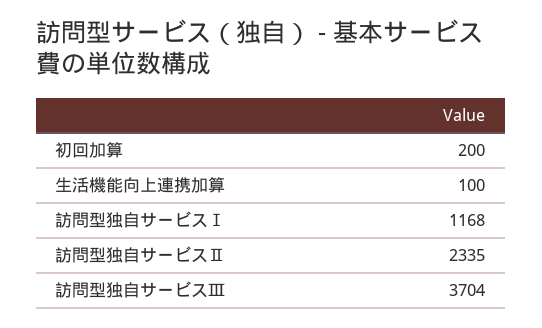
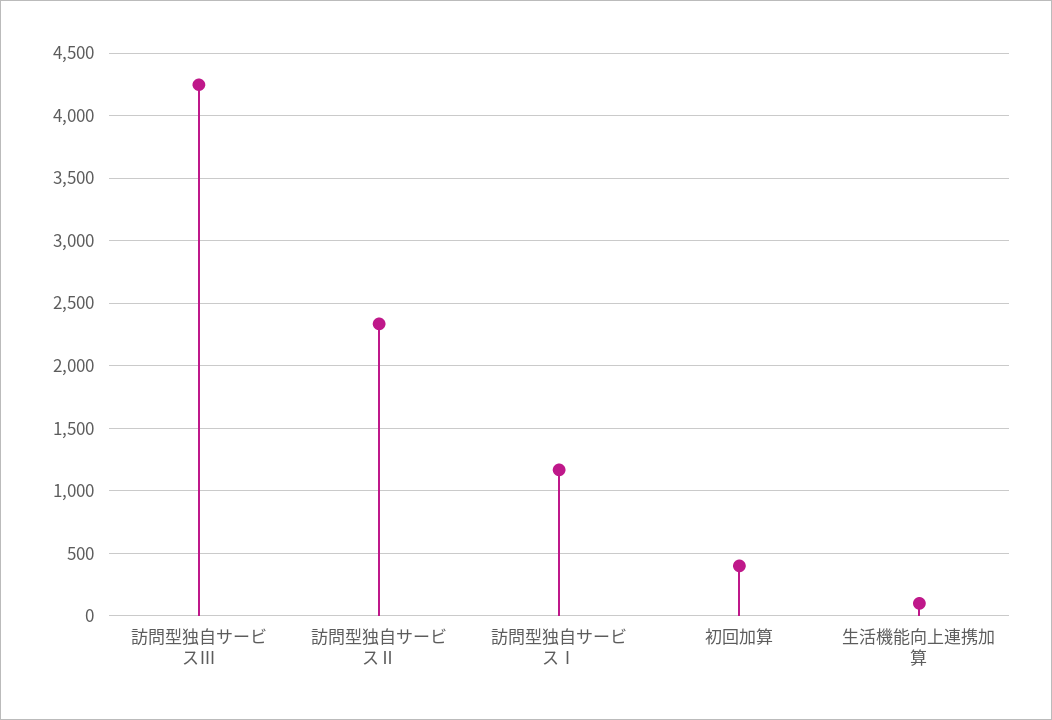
  {
-   "初回加算": 200,
+   "初回加算": 400,
    "生活機能向上連携加算": 100,
    "訪問型独自サービスⅠ": 1168,
    "訪問型独自サービスⅡ": 2335,
-   "訪問型独自サービスⅢ": 3704
+   "訪問型独自サービスⅢ": 4250
  }

